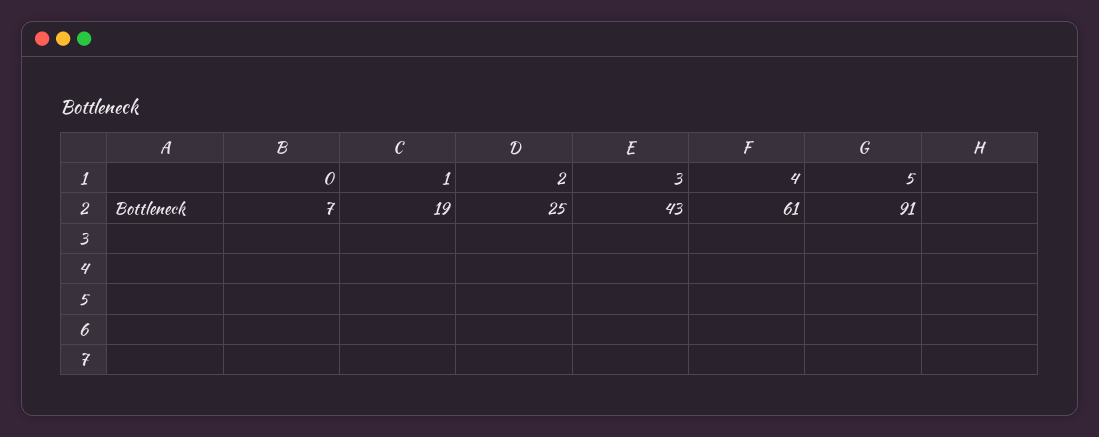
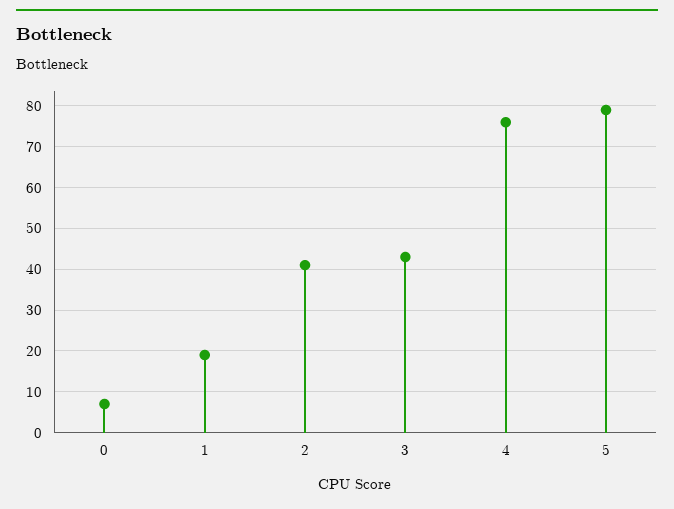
  {
    "0": 7,
    "1": 19,
-   "2": 25,
+   "2": 40,
    "3": 43,
-   "4": 61,
+   "4": 75,
-   "5": 91
+   "5": 80
  }

